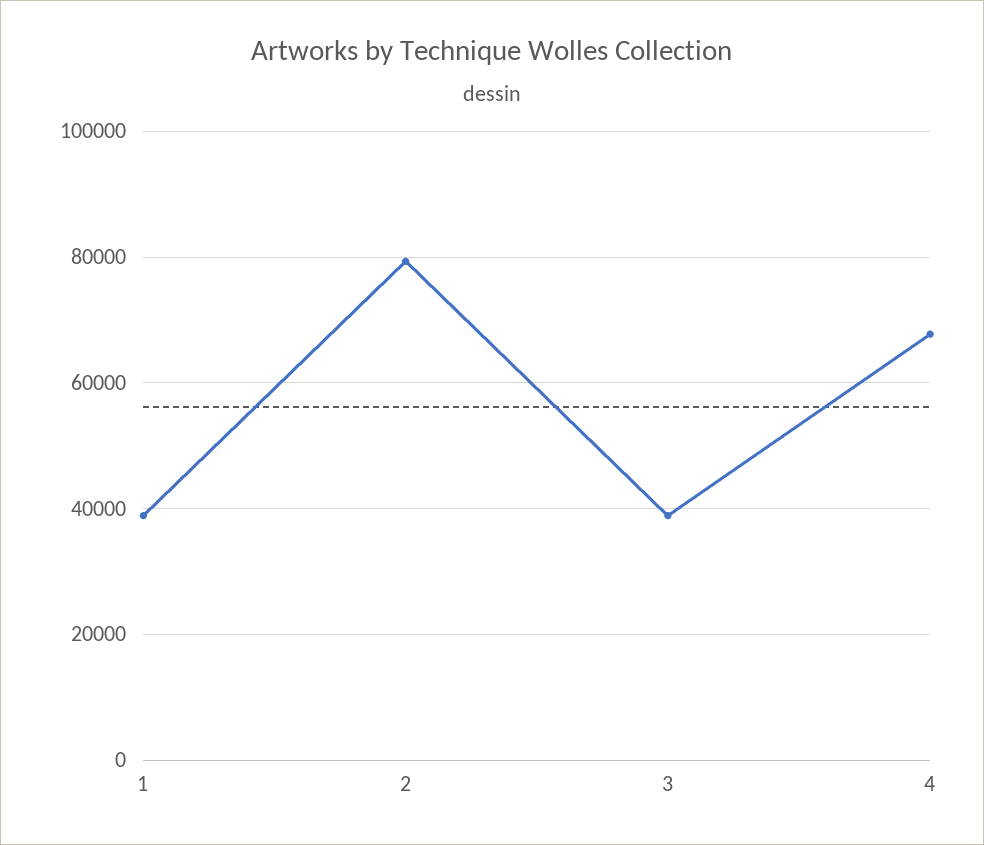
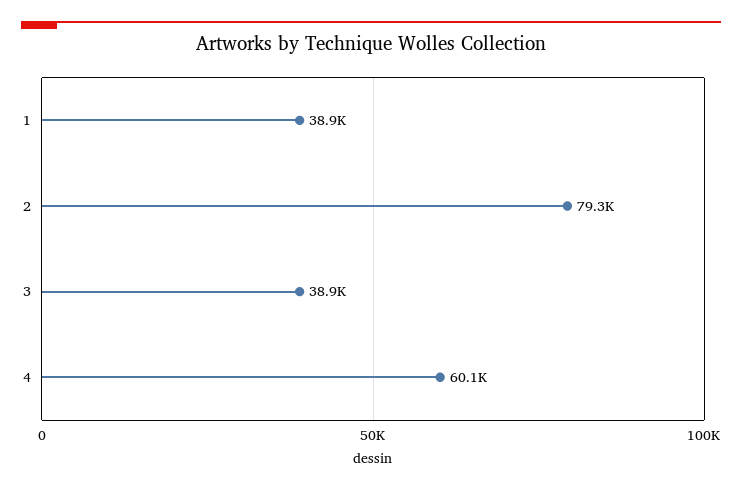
  {
    "1": 38900,
    "2": 79300,
    "3": 38900,
-   "4": 68000
+   "4": 60100
  }

